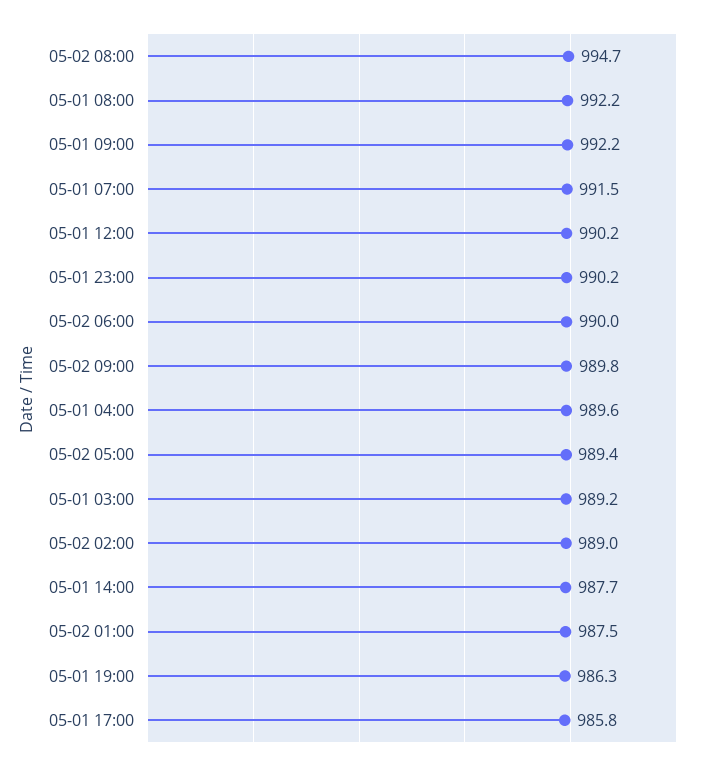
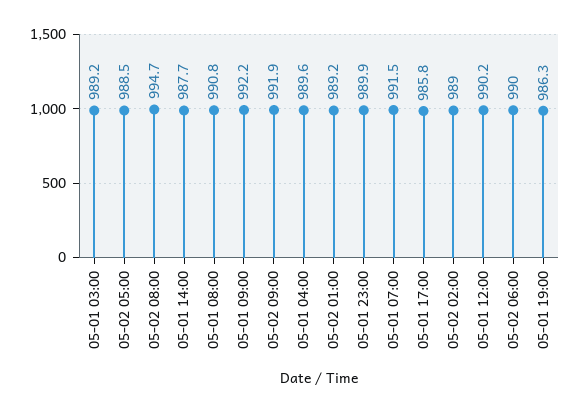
  {
    "05-02 08:00": 994.7,
-   "05-01 08:00": 992.2,
+   "05-01 08:00": 990.8,
    "05-01 09:00": 992.2,
    "05-01 07:00": 991.5,
    "05-01 12:00": 990.2,
-   "05-01 23:00": 990.2,
+   "05-01 23:00": 989.9,
    "05-02 06:00": 990,
-   "05-02 09:00": 989.8,
+   "05-02 09:00": 991.9,
    "05-01 04:00": 989.6,
-   "05-02 05:00": 989.4,
+   "05-02 05:00": 988.5,
    "05-01 03:00": 989.2,
    "05-02 02:00": 989,
    "05-01 14:00": 987.7,
-   "05-02 01:00": 987.5,
+   "05-02 01:00": 989.2,
    "05-01 19:00": 986.3,
    "05-01 17:00": 985.8
  }

